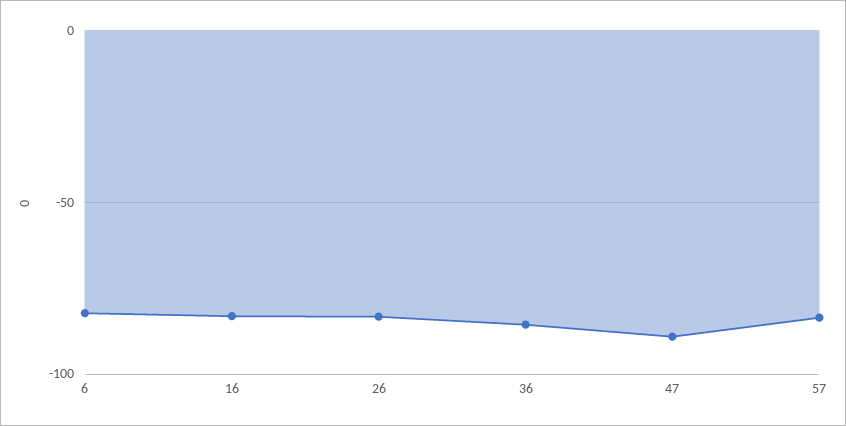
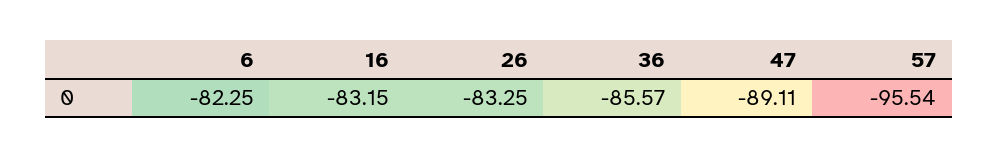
  {
    "6": -82.25,
    "16": -83.15,
    "26": -83.25,
    "36": -85.57,
    "47": -89.11,
-   "57": -85
+   "57": -95.54
  }

